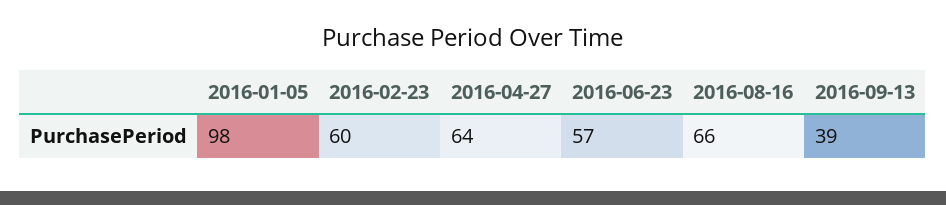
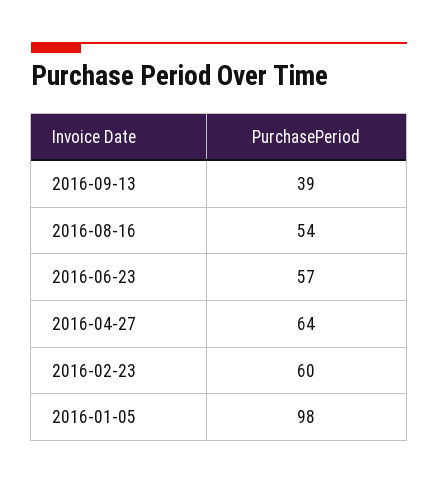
  {
    "2016-01-05": 98,
    "2016-02-23": 60,
    "2016-04-27": 64,
    "2016-06-23": 57,
-   "2016-08-16": 66,
+   "2016-08-16": 54,
    "2016-09-13": 39
  }

